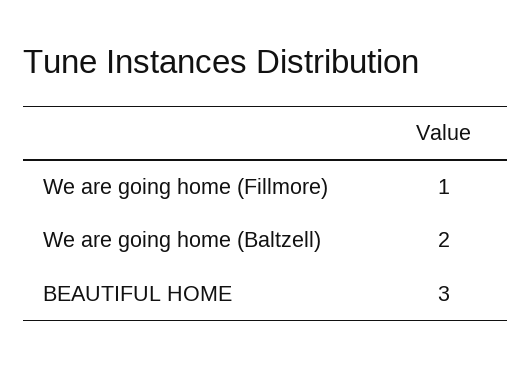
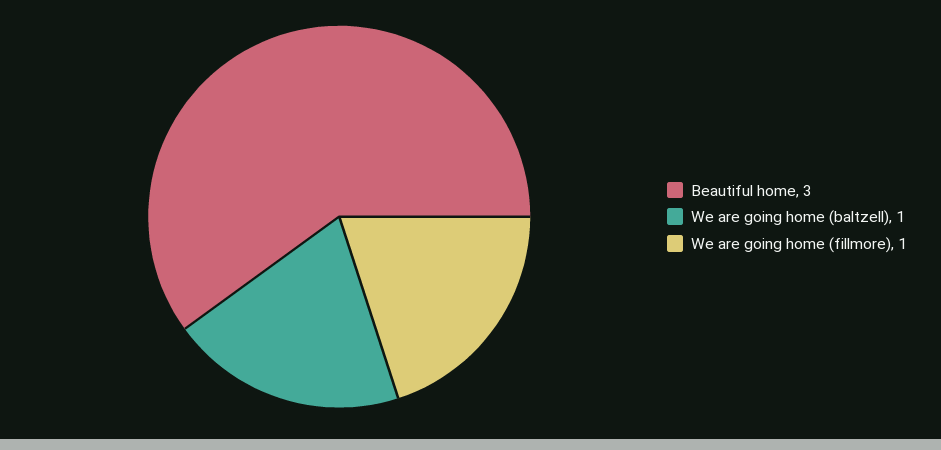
  {
    "We are going home (Fillmore)": 1,
-   "We are going home (Baltzell)": 2,
+   "We are going home (Baltzell)": 1,
    "BEAUTIFUL HOME": 3
  }

